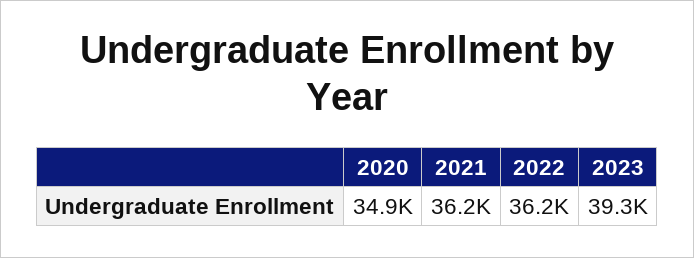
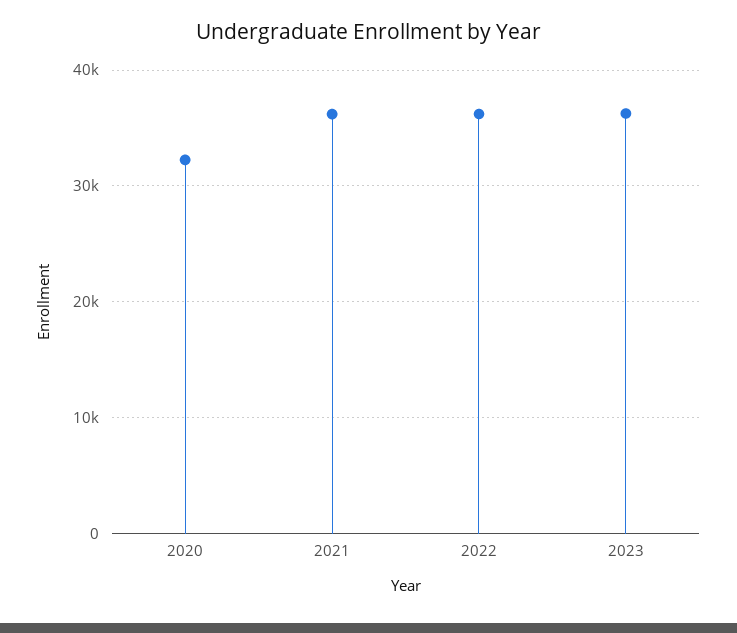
  {
-   "2020": 34900,
+   "2020": 32000,
    "2021": 36200,
    "2022": 36200,
-   "2023": 39300
+   "2023": 36000
  }

